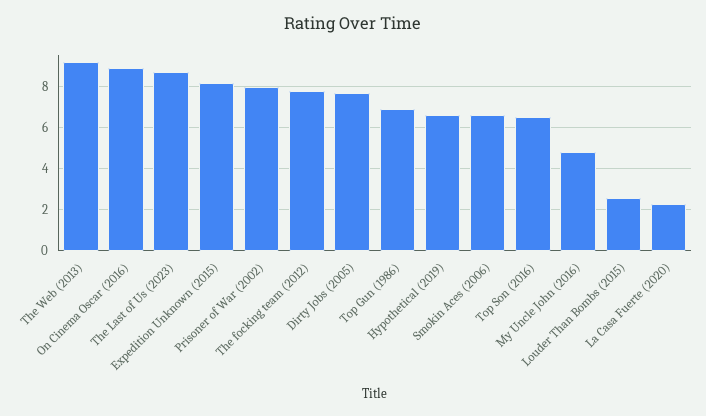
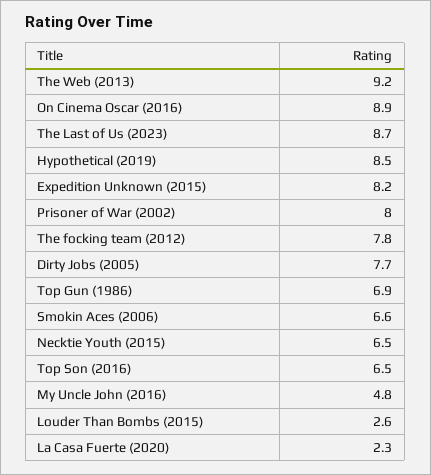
  {
    "The Web (2013)": 9.2,
    "On Cinema Oscar (2016)": 8.9,
    "The Last of Us (2023)": 8.7,
    "Expedition Unknown (2015)": 8.2,
    "Prisoner of War (2002)": 8,
    "The focking team (2012)": 7.8,
    "Dirty Jobs (2005)": 7.7,
    "Top Gun (1986)": 6.9,
-   "Hypothetical (2019)": 6.5,
+   "Hypothetical (2019)": 8.5,
    "Smokin Aces (2006)": 6.6,
    "Top Son (2016)": 6.5,
    "My Uncle John (2016)": 4.8,
    "Louder Than Bombs (2015)": 2.6,
-   "La Casa Fuerte (2020)": 2.3
+   "La Casa Fuerte (2020)": 2.3,
+   "Necktie Youth (2015)": 6.5
  }

